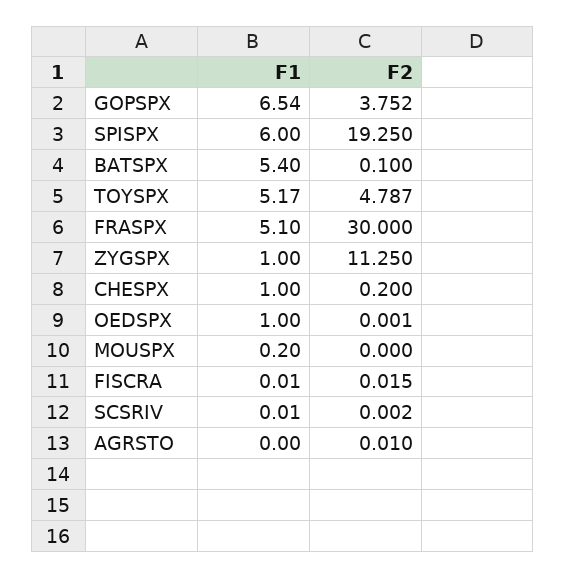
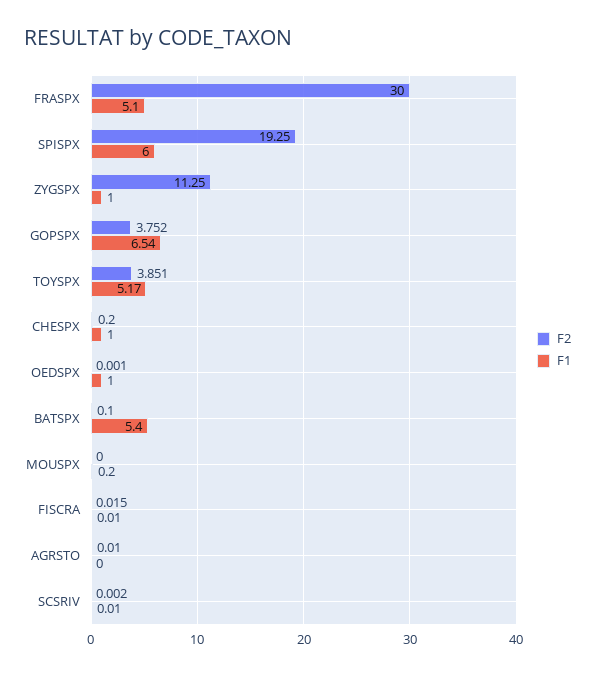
  {
    "F1": {
      "GOPSPX": 6.54,
      "SPISPX": 6,
      "BATSPX": 5.4,
      "TOYSPX": 5.17,
      "FRASPX": 5.1,
      "ZYGSPX": 1,
      "CHESPX": 1,
      "OEDSPX": 1,
      "MOUSPX": 0.2,
      "FISCRA": 0.01,
      "SCSRIV": 0.01,
      "AGRSTO": 0
    },
    "F2": {
      "GOPSPX": 3.752,
      "SPISPX": 19.25,
      "BATSPX": 0.1,
-     "TOYSPX": 4.787,
+     "TOYSPX": 3.851,
      "FRASPX": 30,
      "ZYGSPX": 11.25,
      "CHESPX": 0.2,
      "OEDSPX": 0.001,
      "MOUSPX": 0,
      "FISCRA": 0.015,
      "SCSRIV": 0.002,
      "AGRSTO": 0.01
    }
  }

